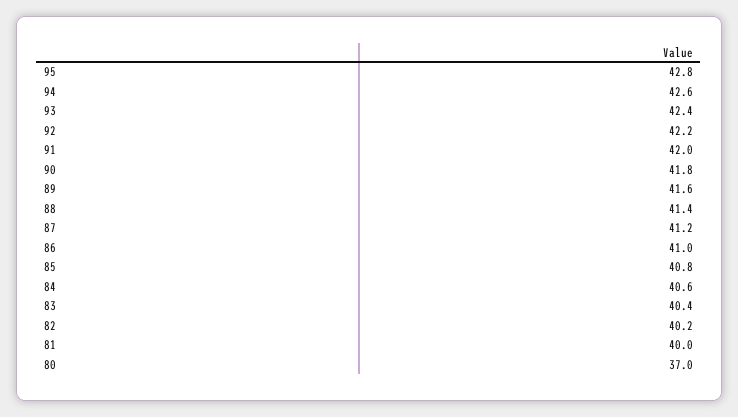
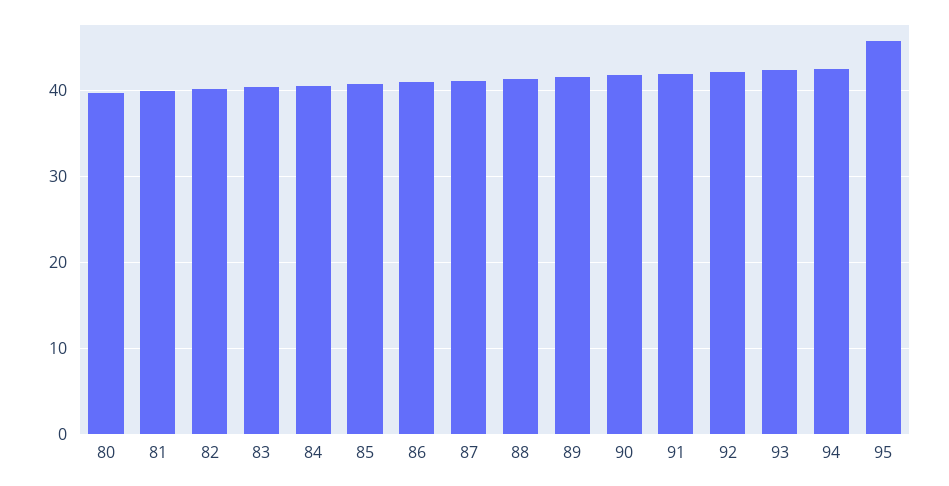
  {
-   "95": 42.8,
+   "95": 46,
    "94": 42.6,
    "93": 42.4,
    "92": 42.2,
    "91": 42,
    "90": 41.8,
    "89": 41.6,
    "88": 41.4,
    "87": 41.2,
    "86": 41,
    "85": 40.8,
    "84": 40.6,
    "83": 40.4,
    "82": 40.2,
    "81": 40,
-   "80": 37
+   "80": 40
  }

